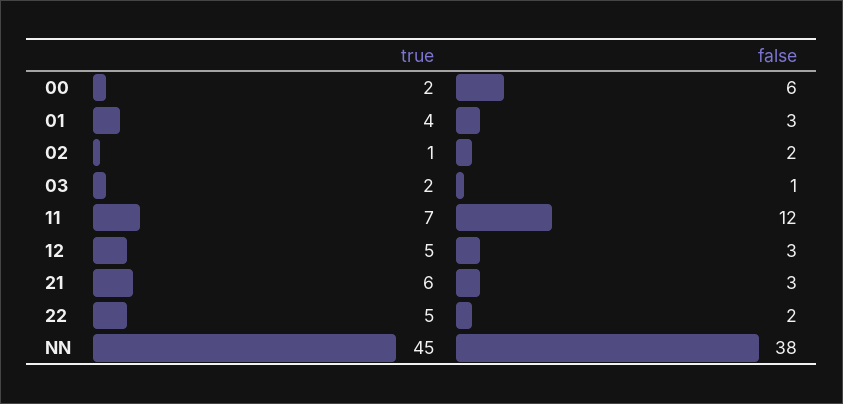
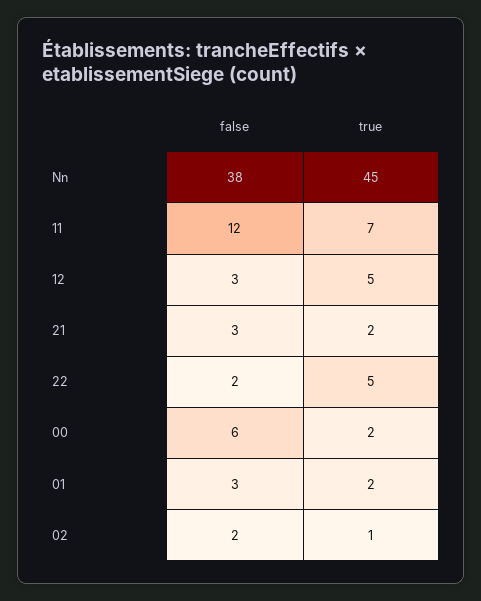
  {
    "true": {
      "00": 2,
-     "01": 4,
+     "01": 2,
      "02": 1,
-     "03": 2,
      "11": 7,
      "12": 5,
-     "21": 6,
+     "21": 2,
      "22": 5,
      "NN": 45
    },
    "false": {
      "00": 6,
      "01": 3,
      "02": 2,
-     "03": 1,
      "11": 12,
      "12": 3,
      "21": 3,
      "22": 2,
      "NN": 38
    }
  }

